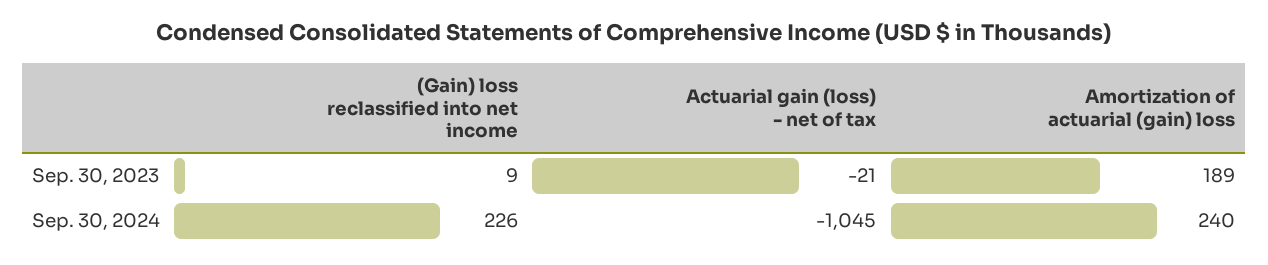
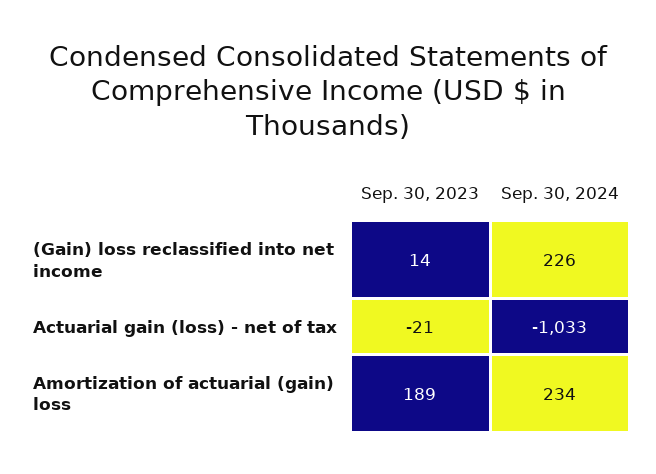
  {
    "(Gain) loss reclassified into net income": {
-     "Sep. 30, 2023": 9,
+     "Sep. 30, 2023": 14,
      "Sep. 30, 2024": 226
    },
    "Actuarial gain (loss) - net of tax": {
      "Sep. 30, 2023": -21,
-     "Sep. 30, 2024": -1045
+     "Sep. 30, 2024": -1033
    },
    "Amortization of actuarial (gain) loss": {
      "Sep. 30, 2023": 189,
-     "Sep. 30, 2024": 240
+     "Sep. 30, 2024": 234
    }
  }

